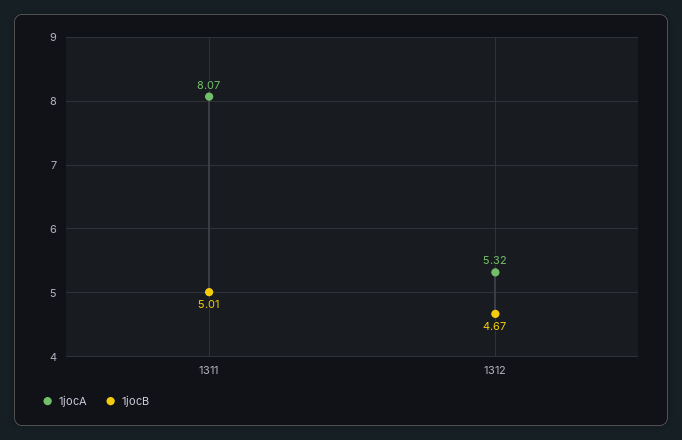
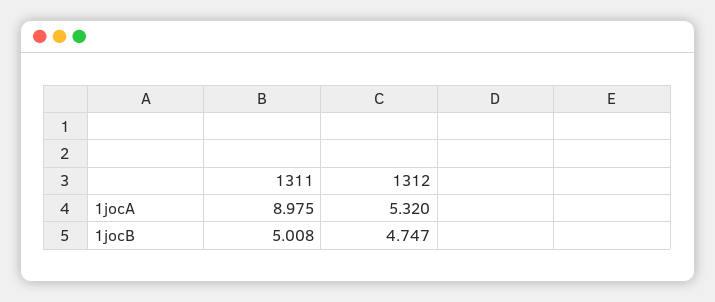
  {
    "1jocA": {
-     "1311": 8.07,
+     "1311": 8.975,
      "1312": 5.32
    },
    "1jocB": {
      "1311": 5.008,
-     "1312": 4.67
+     "1312": 4.747
    }
  }

